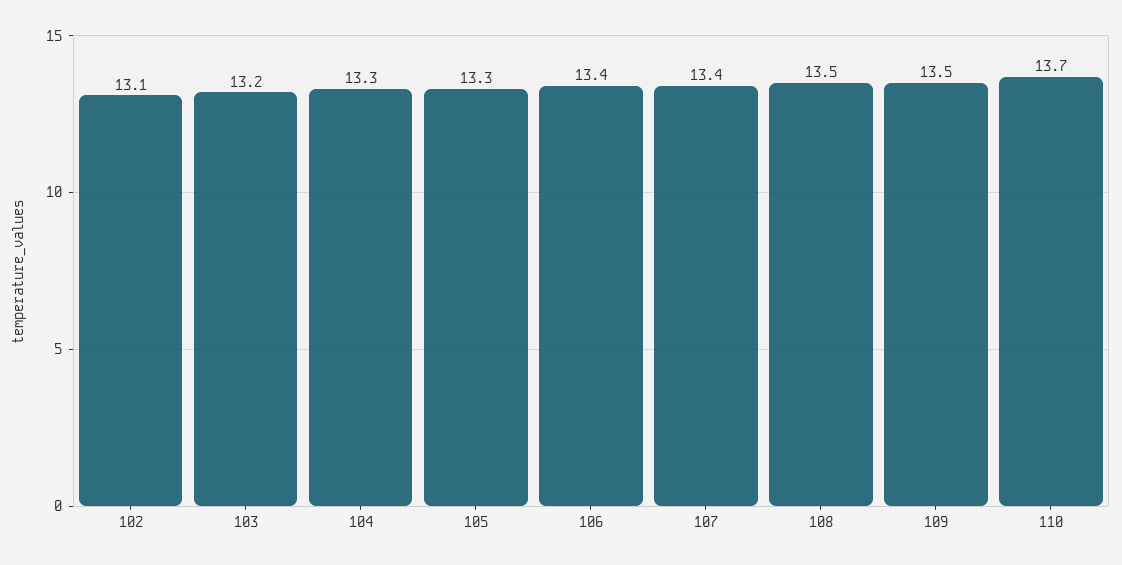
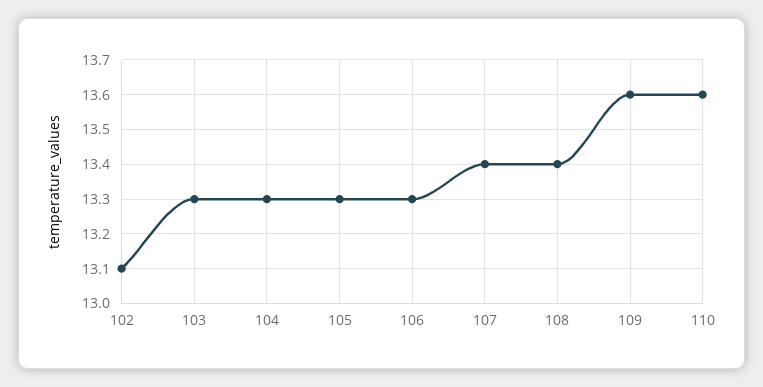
  {
    "102": 13.1,
-   "103": 13.2,
+   "103": 13.3,
    "104": 13.3,
    "105": 13.3,
-   "106": 13.4,
+   "106": 13.3,
    "107": 13.4,
-   "108": 13.5,
+   "108": 13.4,
-   "109": 13.5,
+   "109": 13.6,
-   "110": 13.7
+   "110": 13.6
  }

